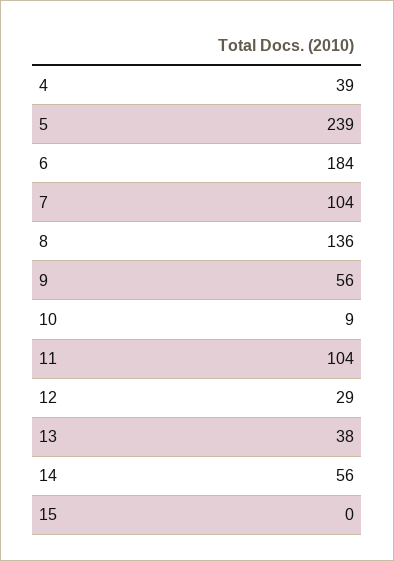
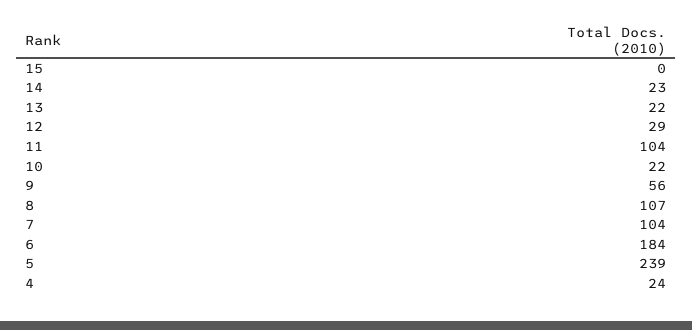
  {
-   "4": 39,
+   "4": 24,
    "5": 239,
    "6": 184,
    "7": 104,
-   "8": 136,
+   "8": 107,
    "9": 56,
-   "10": 9,
+   "10": 22,
    "11": 104,
    "12": 29,
-   "13": 38,
+   "13": 22,
-   "14": 56,
+   "14": 23,
    "15": 0
  }

